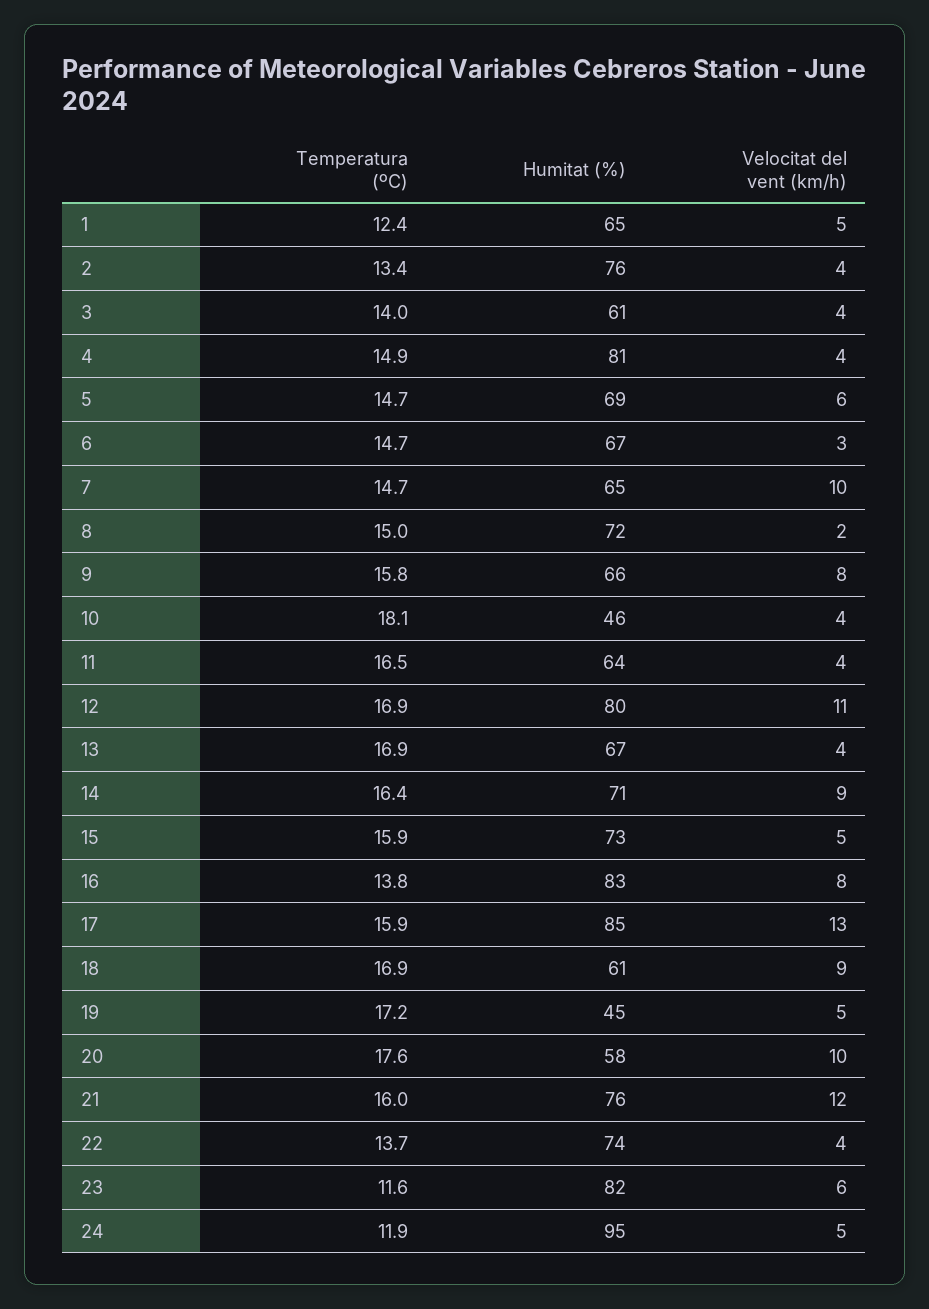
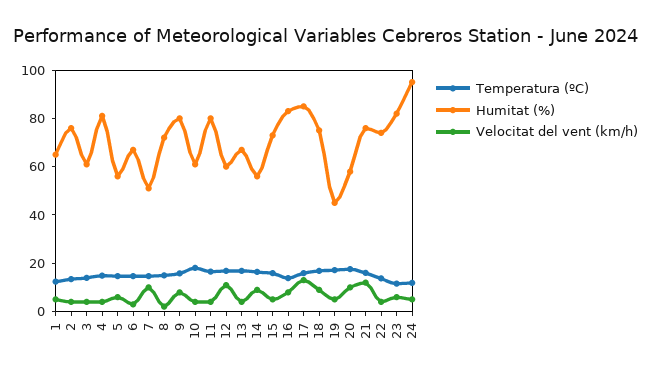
  {
    "Temperatura (ºC)": {
      "1": 12.4,
      "2": 13.4,
      "3": 14,
      "4": 14.9,
      "5": 14.7,
      "6": 14.7,
      "7": 14.7,
      "8": 15,
      "9": 15.8,
      "10": 18.1,
      "11": 16.5,
      "12": 16.9,
      "13": 16.9,
      "14": 16.4,
      "15": 15.9,
      "16": 13.8,
      "17": 15.9,
      "18": 16.9,
      "19": 17.2,
      "20": 17.6,
      "21": 16,
      "22": 13.7,
      "23": 11.6,
      "24": 11.9
    },
    "Humitat (%)": {
      "1": 65,
      "2": 76,
      "3": 61,
      "4": 81,
-     "5": 69,
+     "5": 55,
      "6": 67,
-     "7": 65,
+     "7": 50,
      "8": 72,
-     "9": 66,
+     "9": 80,
-     "10": 46,
+     "10": 60,
-     "11": 64,
+     "11": 80,
-     "12": 80,
+     "12": 60,
      "13": 67,
-     "14": 71,
+     "14": 55,
      "15": 73,
      "16": 83,
      "17": 85,
-     "18": 61,
+     "18": 75,
      "19": 45,
      "20": 58,
      "21": 76,
      "22": 74,
      "23": 82,
      "24": 95
    },
    "Velocitat del vent (km/h)": {
      "1": 5,
      "2": 4,
      "3": 4,
      "4": 4,
      "5": 6,
      "6": 3,
      "7": 10,
      "8": 2,
      "9": 8,
      "10": 4,
      "11": 4,
      "12": 11,
      "13": 4,
      "14": 9,
      "15": 5,
      "16": 8,
      "17": 13,
      "18": 9,
      "19": 5,
      "20": 10,
      "21": 12,
      "22": 4,
      "23": 6,
      "24": 5
    }
  }

